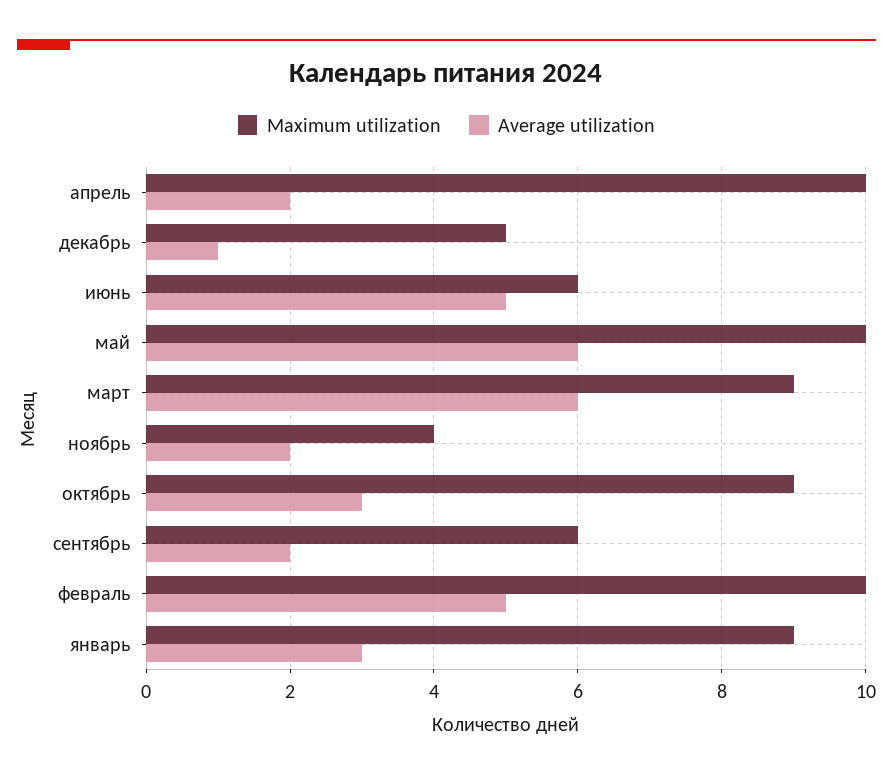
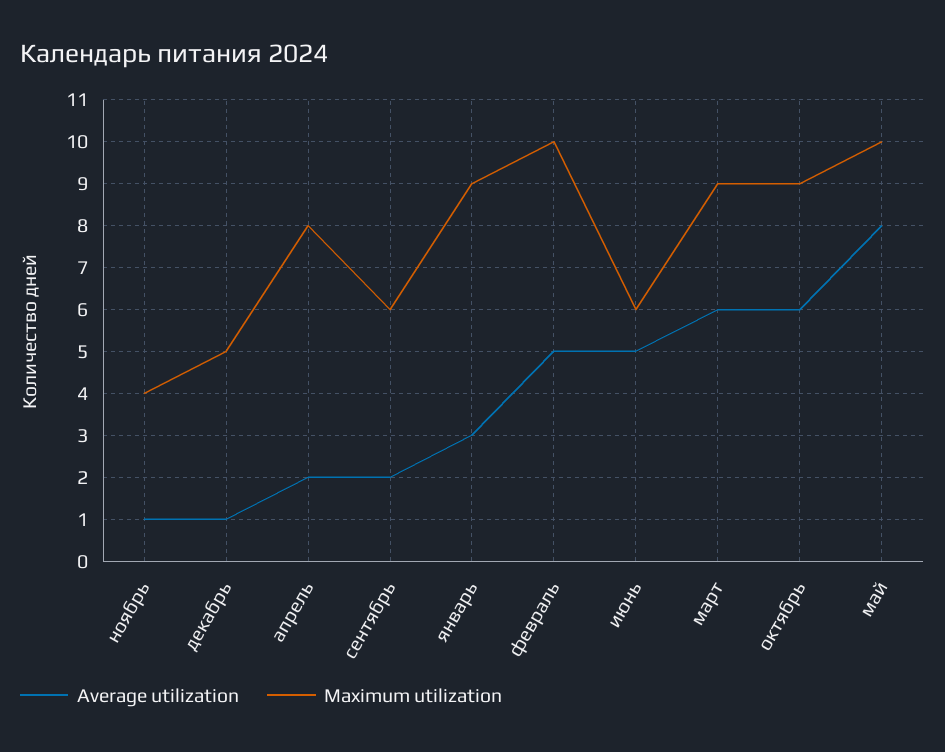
  {
    "Maximum utilization": {
-     "апрель": 10,
+     "апрель": 8,
      "декабрь": 5,
      "июнь": 6,
      "май": 10,
      "март": 9,
      "ноябрь": 4,
      "октябрь": 9,
      "сентябрь": 6,
      "февраль": 10,
      "январь": 9
    },
    "Average utilization": {
      "апрель": 2,
      "декабрь": 1,
      "июнь": 5,
-     "май": 6,
+     "май": 8,
      "март": 6,
-     "ноябрь": 2,
+     "ноябрь": 1,
-     "октябрь": 3,
+     "октябрь": 6,
      "сентябрь": 2,
      "февраль": 5,
      "январь": 3
    }
  }

